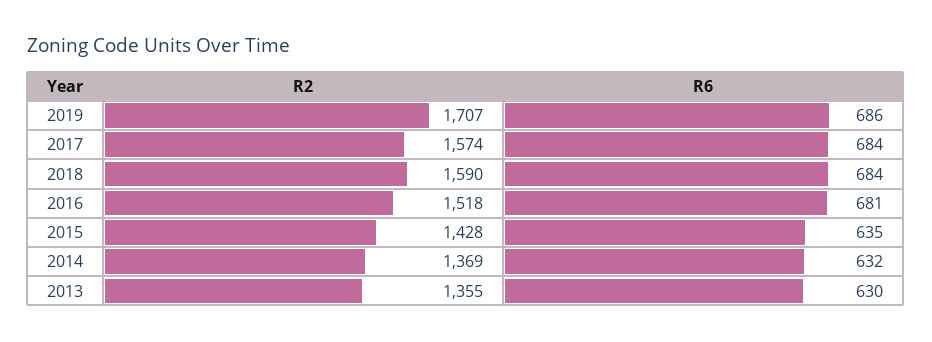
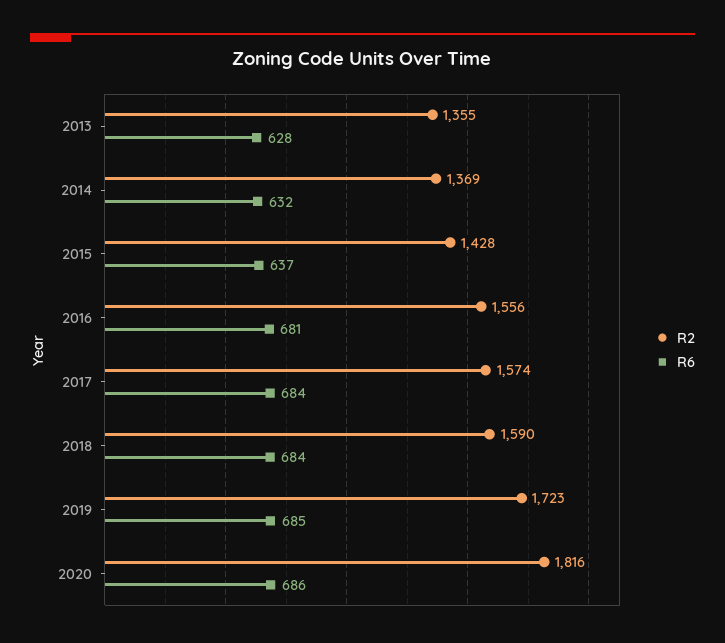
  {
    "R2": {
-     "2019": 1707,
+     "2019": 1723,
      "2017": 1574,
      "2018": 1590,
-     "2016": 1518,
+     "2016": 1556,
      "2015": 1428,
      "2014": 1369,
-     "2013": 1355
+     "2013": 1355,
+     "2020": 1816
    },
    "R6": {
-     "2019": 686,
+     "2019": 685,
      "2017": 684,
      "2018": 684,
      "2016": 681,
-     "2015": 635,
+     "2015": 637,
      "2014": 632,
-     "2013": 630
+     "2013": 628,
+     "2020": 686
    }
  }

